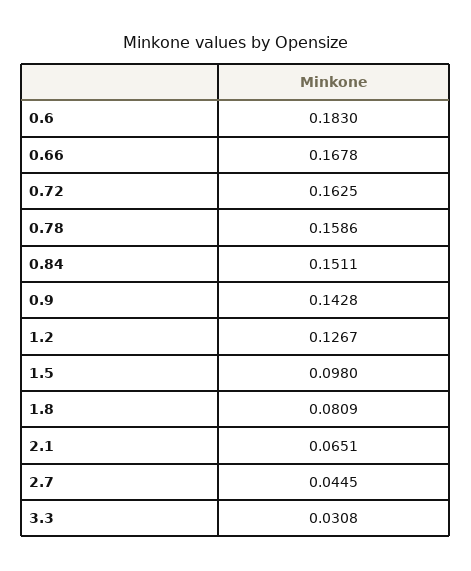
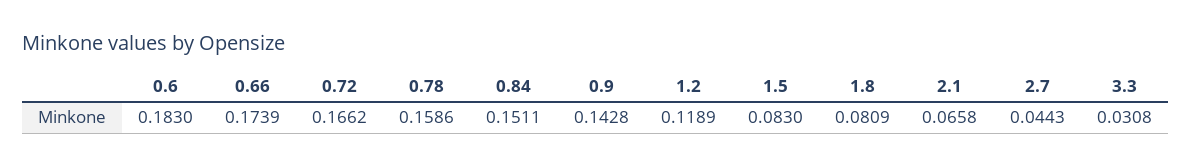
  {
    "0.6": 0.183,
-   "0.66": 0.1678,
+   "0.66": 0.1739,
-   "0.72": 0.1625,
+   "0.72": 0.1662,
    "0.78": 0.1586,
    "0.84": 0.1511,
    "0.9": 0.1428,
-   "1.2": 0.1267,
+   "1.2": 0.1189,
-   "1.5": 0.098,
+   "1.5": 0.083,
    "1.8": 0.0809,
-   "2.1": 0.0651,
+   "2.1": 0.0658,
-   "2.7": 0.0445,
+   "2.7": 0.0443,
    "3.3": 0.0308
  }

